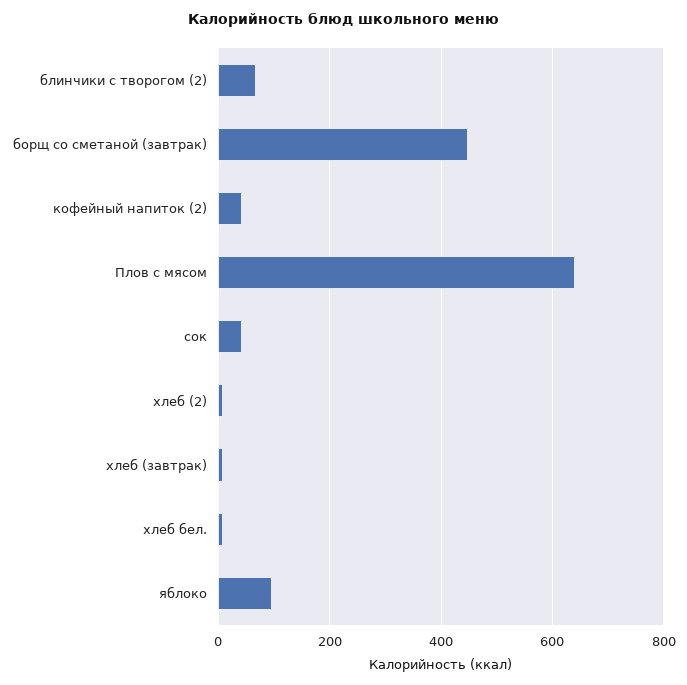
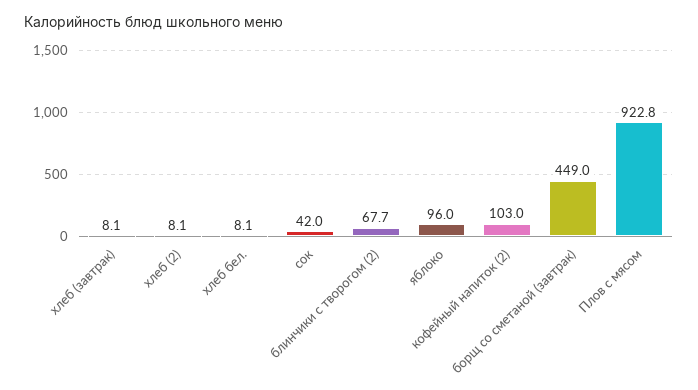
  {
    "блинчики с творогом (2)": 67.7,
    "борщ со сметаной (завтрак)": 449,
-   "кофейный напиток (2)": 40,
+   "кофейный напиток (2)": 103,
-   "Плов с мясом": 640,
+   "Плов с мясом": 922.8,
    "сок": 42,
    "хлеб (2)": 8.1,
    "хлеб (завтрак)": 8.1,
    "хлеб бел.": 8.1,
    "яблоко": 96
  }

